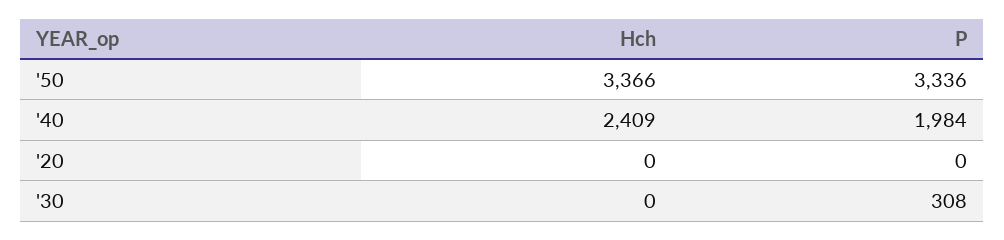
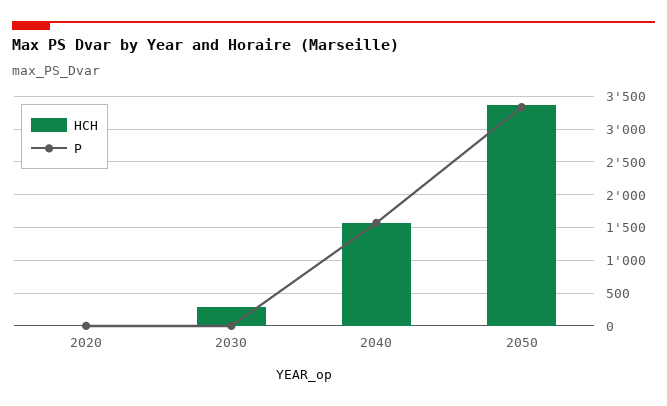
  {
    "Hch": {
      "'50": 3366,
-     "'40": 2409,
+     "'40": 1600,
      "'20": 0,
-     "'30": 0
+     "'30": 300
    },
    "P": {
      "'50": 3336,
-     "'40": 1984,
+     "'40": 1600,
      "'20": 0,
-     "'30": 308
+     "'30": 0
    }
  }

